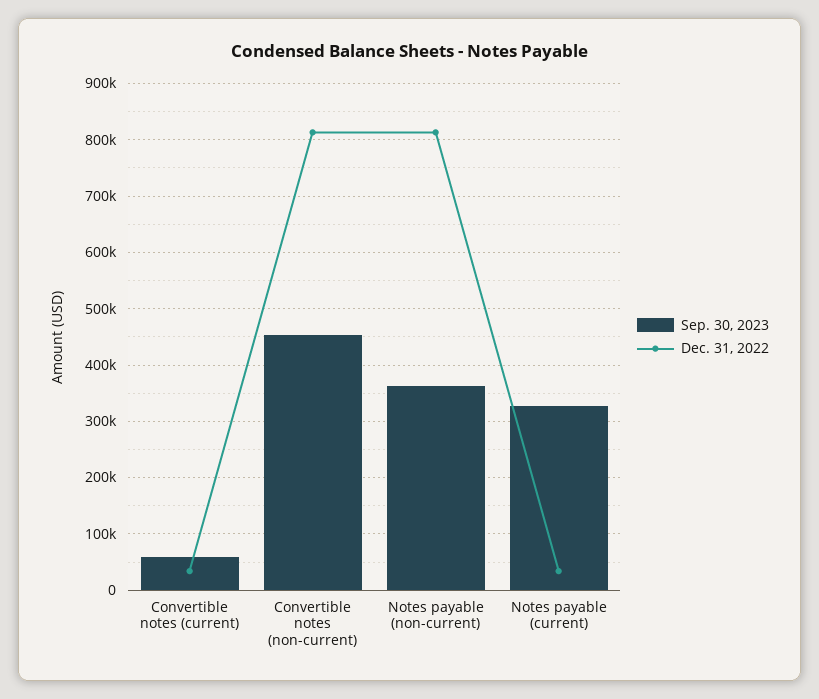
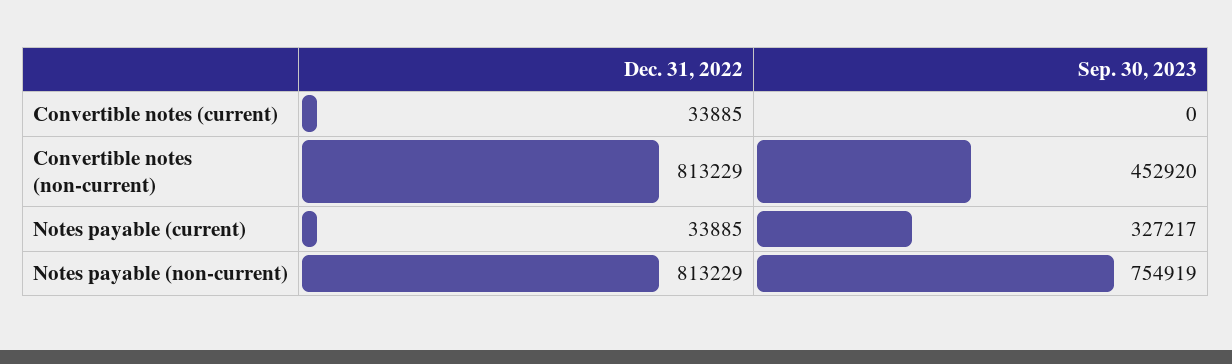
  {
    "Sep. 30, 2023": {
-     "Convertible notes (current)": 60000,
+     "Convertible notes (current)": 0,
      "Convertible notes (non-current)": 452920,
-     "Notes payable (non-current)": 360000,
+     "Notes payable (non-current)": 754919,
      "Notes payable (current)": 327217
    },
    "Dec. 31, 2022": {
      "Convertible notes (current)": 33885,
      "Convertible notes (non-current)": 813229,
      "Notes payable (non-current)": 813229,
      "Notes payable (current)": 33885
    }
  }

